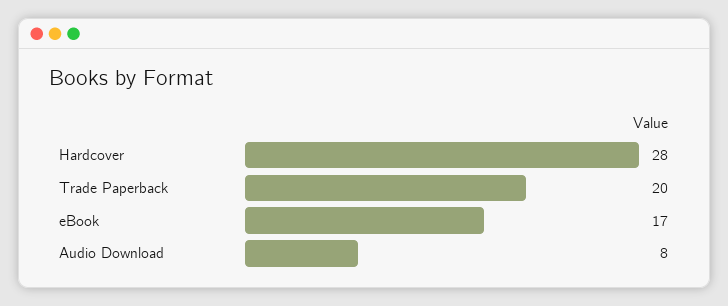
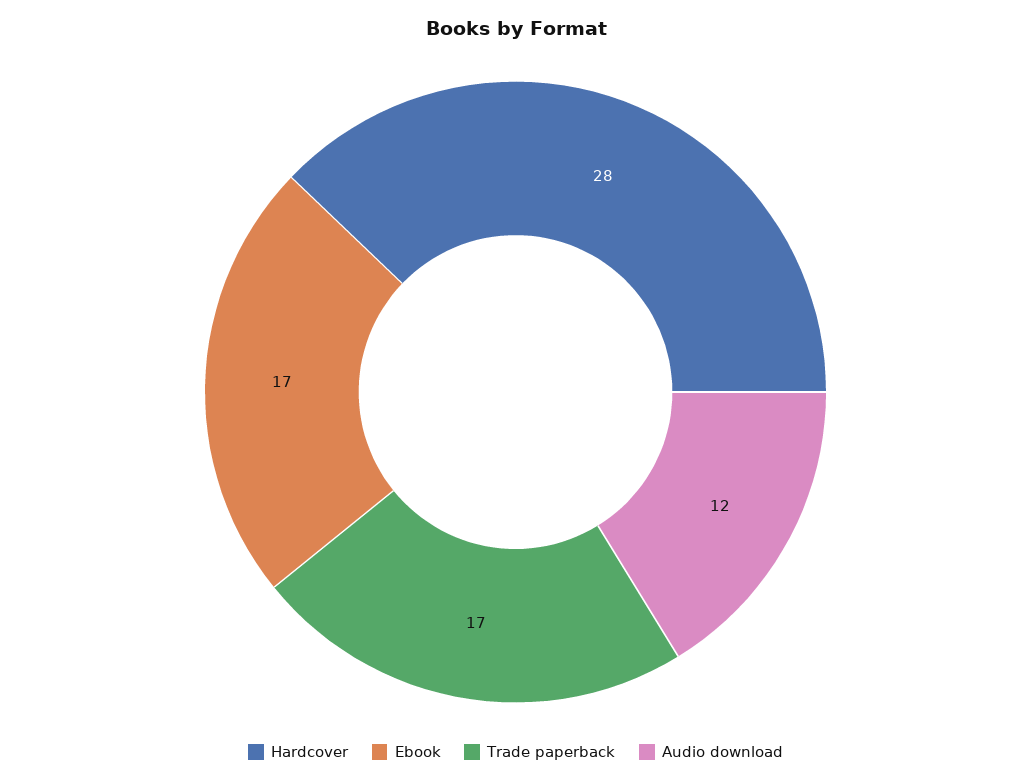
  {
    "Hardcover": 28,
-   "Trade Paperback": 20,
+   "Trade Paperback": 17,
    "eBook": 17,
-   "Audio Download": 8
+   "Audio Download": 12
  }

